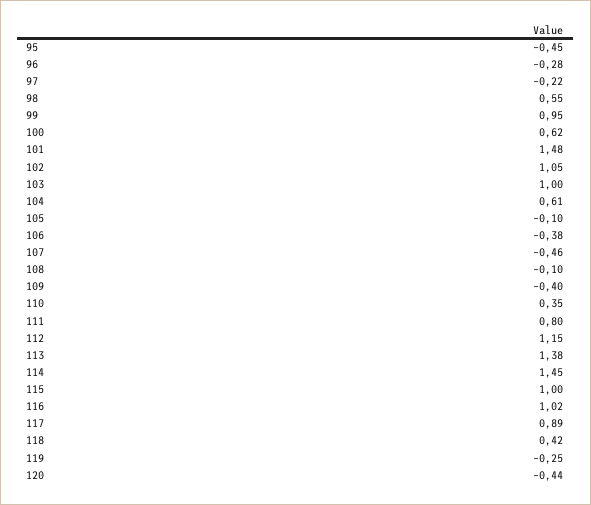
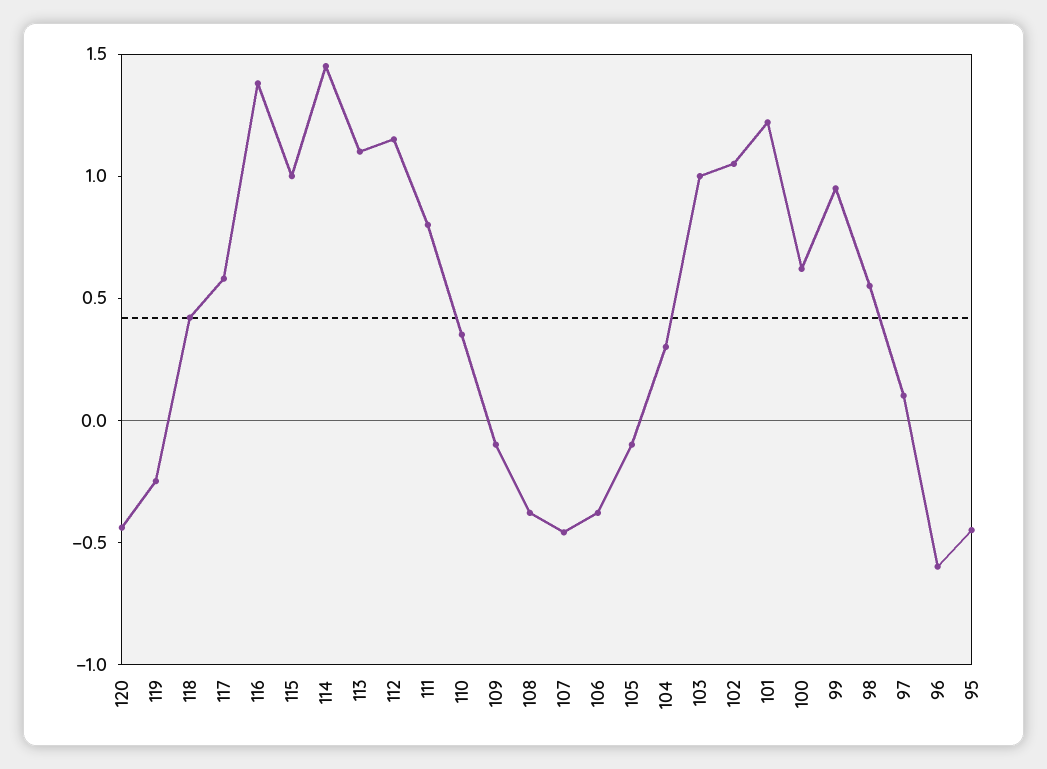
  {
    "95": -0.45,
-   "96": -0.28,
+   "96": -0.6,
-   "97": -0.22,
+   "97": 0.1,
    "98": 0.55,
    "99": 0.95,
    "100": 0.62,
-   "101": 1.48,
+   "101": 1.2,
    "102": 1.05,
    "103": 1,
-   "104": 0.61,
+   "104": 0.3,
    "105": -0.1,
    "106": -0.38,
    "107": -0.46,
-   "108": -0.1,
+   "108": -0.4,
-   "109": -0.4,
+   "109": -0.1,
    "110": 0.35,
    "111": 0.8,
    "112": 1.15,
-   "113": 1.38,
+   "113": 1.1,
    "114": 1.45,
    "115": 1,
-   "116": 1.02,
+   "116": 1.4,
-   "117": 0.89,
+   "117": 0.6,
    "118": 0.42,
    "119": -0.25,
    "120": -0.44
  }

